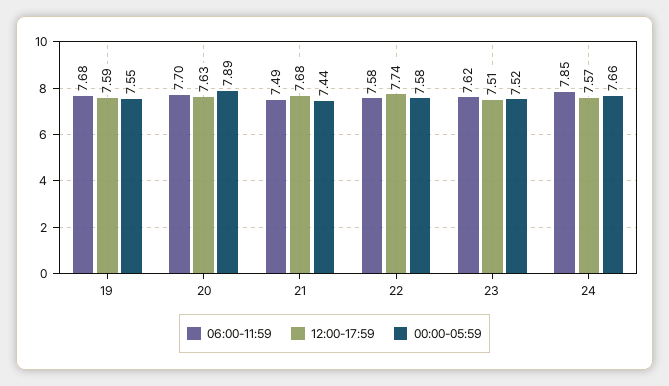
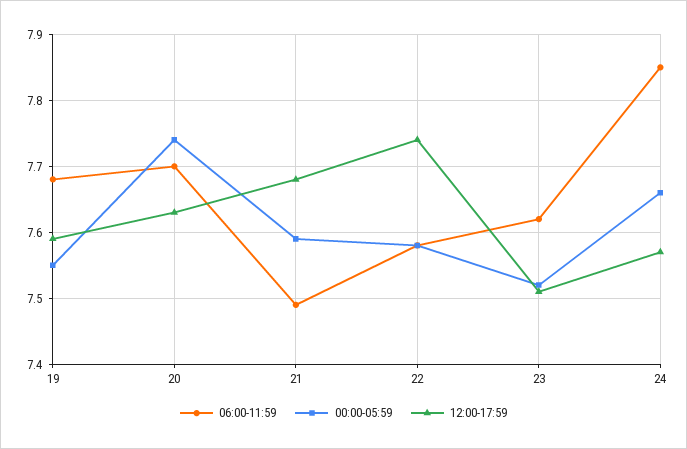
  {
    "06:00-11:59": {
      "19": 7.68,
      "20": 7.7,
      "21": 7.49,
      "22": 7.58,
      "23": 7.62,
      "24": 7.85
    },
    "12:00-17:59": {
      "19": 7.59,
      "20": 7.63,
      "21": 7.68,
      "22": 7.74,
      "23": 7.51,
      "24": 7.57
    },
    "00:00-05:59": {
      "19": 7.55,
-     "20": 7.89,
+     "20": 7.74,
-     "21": 7.44,
+     "21": 7.59,
      "22": 7.58,
      "23": 7.52,
      "24": 7.66
    }
  }

